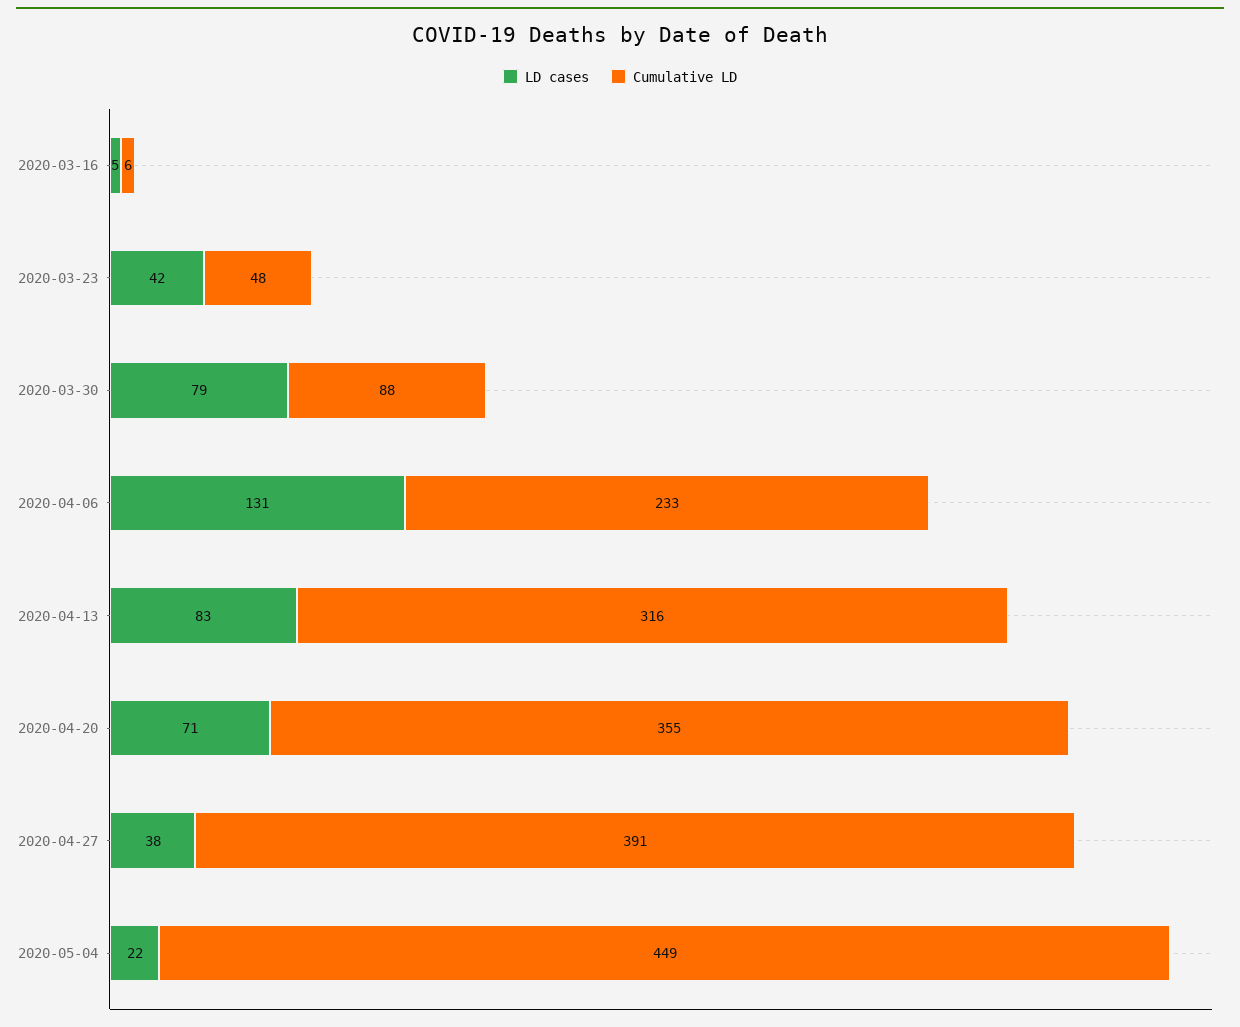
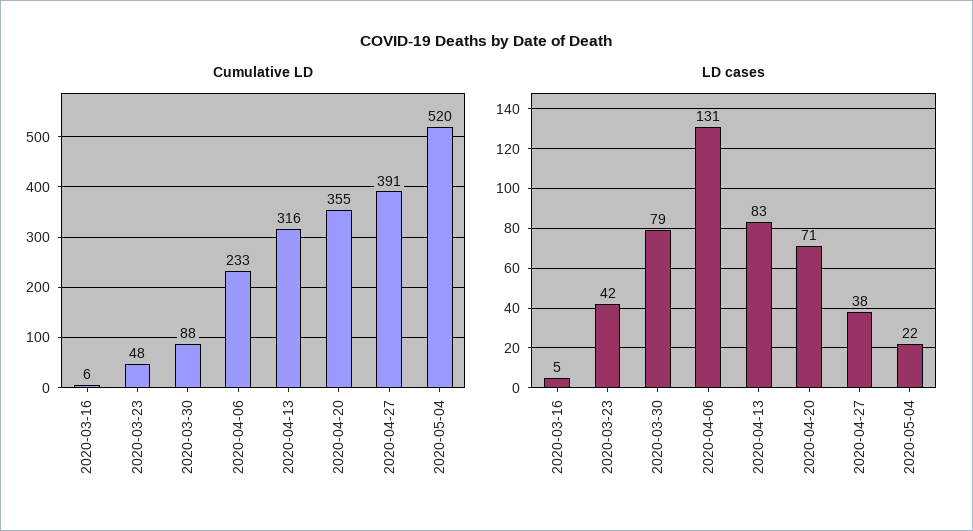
  {
    "LD cases": {
      "2020-03-16": 5,
      "2020-03-23": 42,
      "2020-03-30": 79,
      "2020-04-06": 131,
      "2020-04-13": 83,
      "2020-04-20": 71,
      "2020-04-27": 38,
      "2020-05-04": 22
    },
    "Cumulative LD": {
      "2020-03-16": 6,
      "2020-03-23": 48,
      "2020-03-30": 88,
      "2020-04-06": 233,
      "2020-04-13": 316,
      "2020-04-20": 355,
      "2020-04-27": 391,
-     "2020-05-04": 449
+     "2020-05-04": 520
    }
  }

